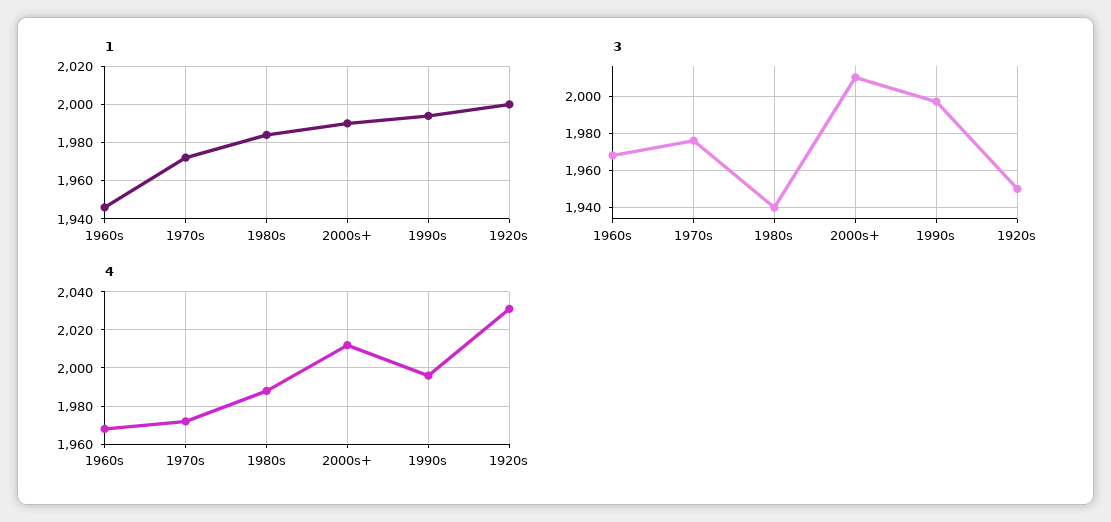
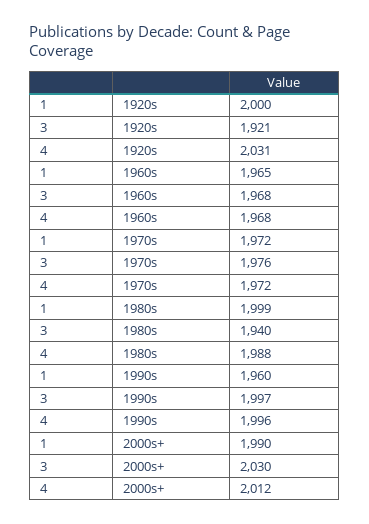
  {
    "1": {
-     "1960s": 1945,
+     "1960s": 1965,
      "1970s": 1972,
-     "1980s": 1985,
+     "1980s": 1999,
      "2000s+": 1990,
-     "1990s": 1995,
+     "1990s": 1960,
      "1920s": 2000
    },
    "3": {
      "1960s": 1968,
      "1970s": 1976,
      "1980s": 1940,
-     "2000s+": 2010,
+     "2000s+": 2030,
      "1990s": 1997,
-     "1920s": 1950
+     "1920s": 1921
    },
    "4": {
      "1960s": 1968,
      "1970s": 1972,
      "1980s": 1988,
      "2000s+": 2012,
      "1990s": 1996,
      "1920s": 2031
    }
  }

